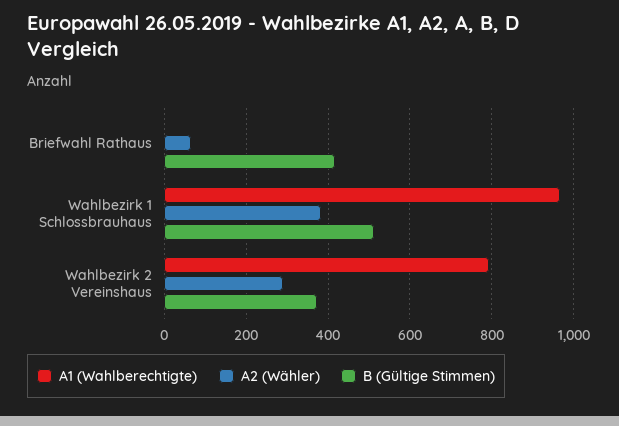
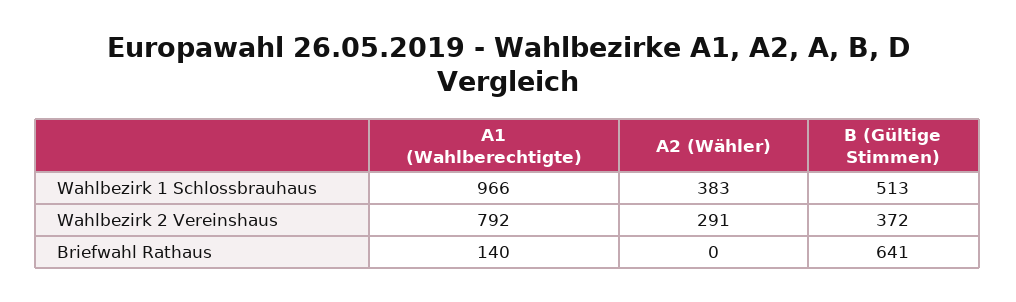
  {
    "A1 (Wahlberechtigte)": {
-     "Briefwahl Rathaus": 0,
+     "Briefwahl Rathaus": 140,
      "Wahlbezirk 1 Schlossbrauhaus": 966,
      "Wahlbezirk 2 Vereinshaus": 792
    },
    "A2 (Wähler)": {
-     "Briefwahl Rathaus": 60,
+     "Briefwahl Rathaus": 0,
      "Wahlbezirk 1 Schlossbrauhaus": 383,
      "Wahlbezirk 2 Vereinshaus": 291
    },
    "B (Gültige Stimmen)": {
-     "Briefwahl Rathaus": 420,
+     "Briefwahl Rathaus": 641,
      "Wahlbezirk 1 Schlossbrauhaus": 513,
      "Wahlbezirk 2 Vereinshaus": 372
    }
  }

